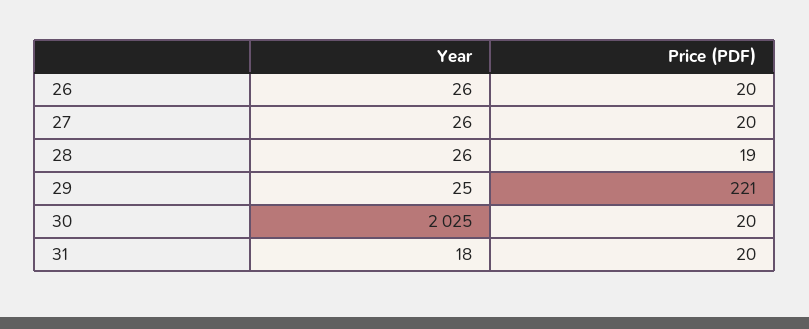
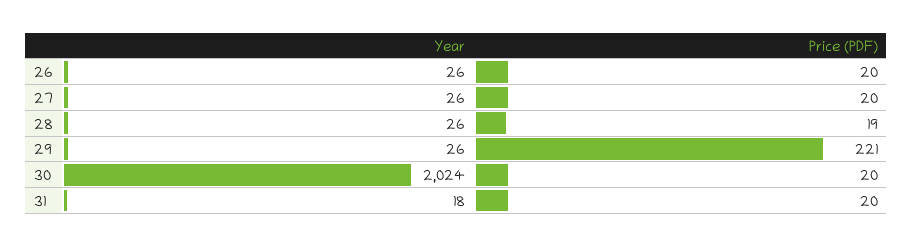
  {
    "Year": {
      "26": 26,
      "27": 26,
      "28": 26,
-     "29": 25,
+     "29": 26,
-     "30": 2025,
+     "30": 2024,
      "31": 18
    },
    "Price (PDF)": {
      "26": 20,
      "27": 20,
      "28": 19,
      "29": 221,
      "30": 20,
      "31": 20
    }
  }

